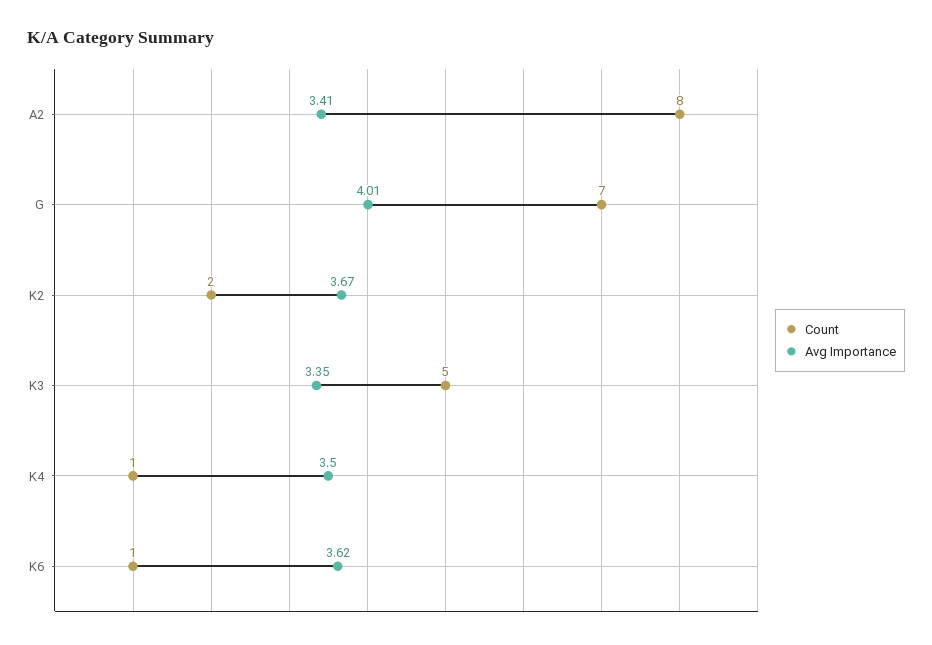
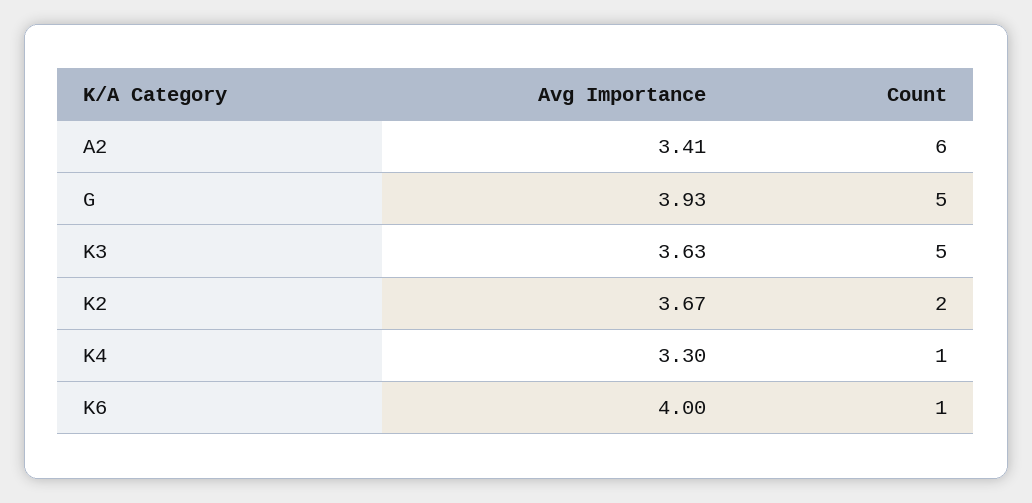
  {
    "Count": {
-     "A2": 8,
+     "A2": 6,
-     "G": 7,
+     "G": 5,
      "K2": 2,
      "K3": 5,
      "K4": 1,
      "K6": 1
    },
    "Avg Importance": {
      "A2": 3.41,
-     "G": 4.01,
+     "G": 3.93,
      "K2": 3.67,
-     "K3": 3.35,
+     "K3": 3.63,
-     "K4": 3.5,
+     "K4": 3.3,
-     "K6": 3.62
+     "K6": 4
    }
  }

